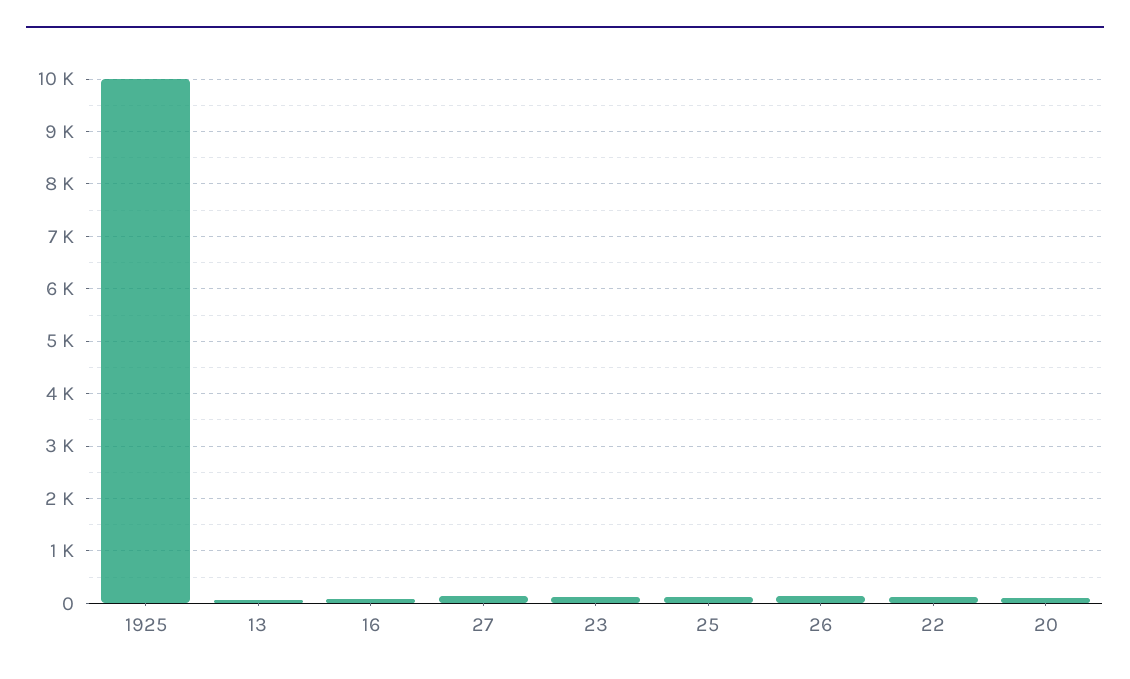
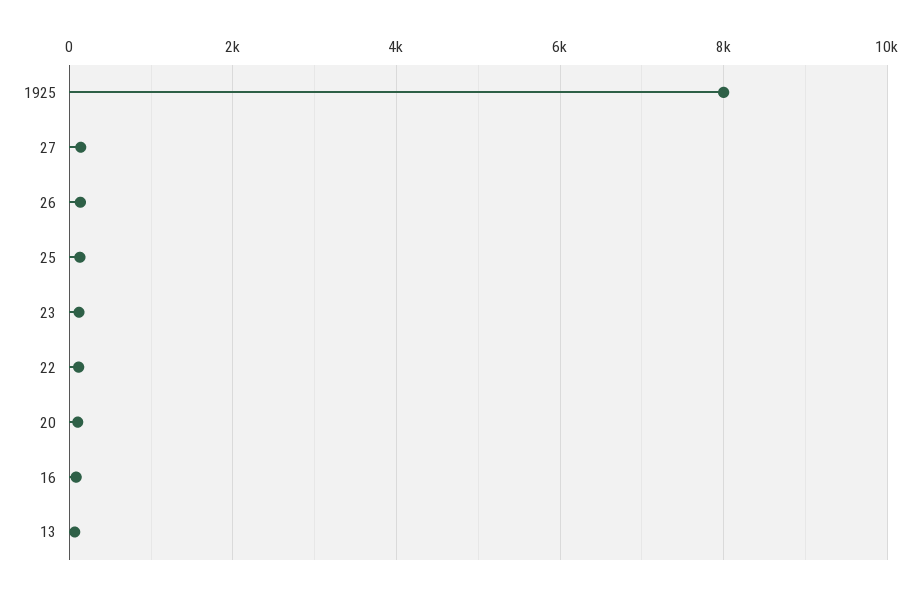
  {
-   "1925": 10000,
+   "1925": 8000,
    "13": 0,
    "16": 0,
    "27": 200,
    "23": 200,
    "25": 200,
    "26": 200,
    "22": 200,
    "20": 200
  }

